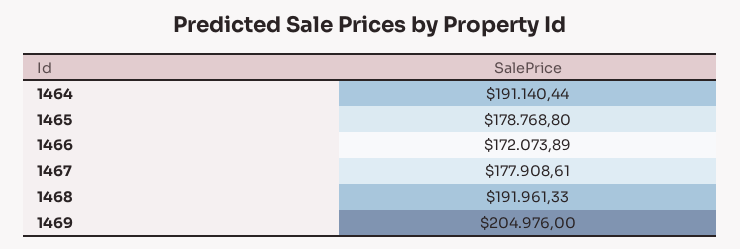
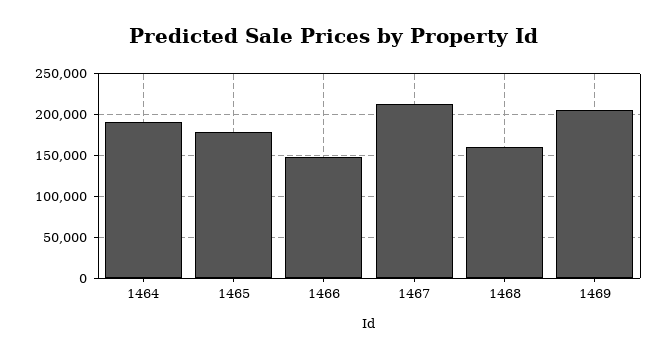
  {
    "1464": 191140.44,
    "1465": 178768.8,
-   "1466": 172073.89,
+   "1466": 150000,
-   "1467": 177908.61,
+   "1467": 210000,
-   "1468": 191961.33,
+   "1468": 160000,
    "1469": 204976
  }

